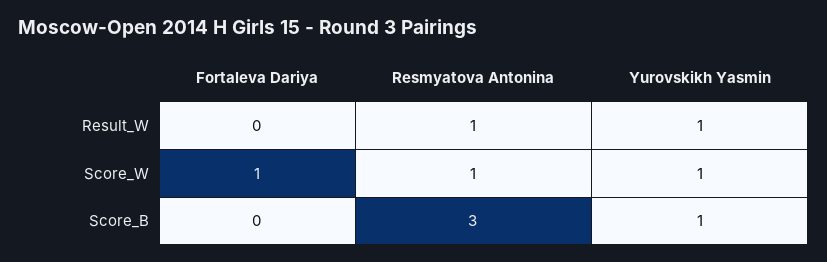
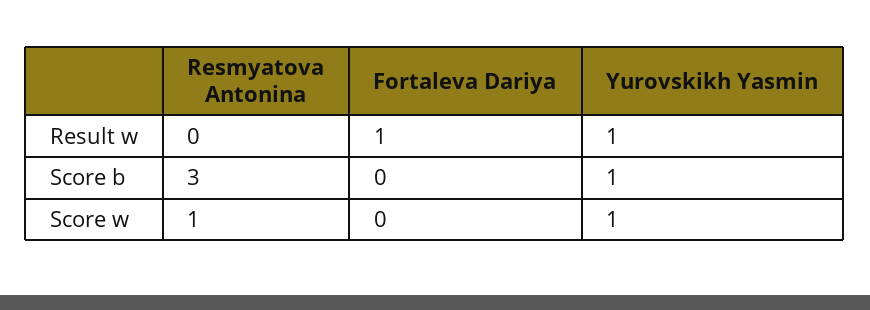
  {
    "Fortaleva Dariya": {
-     "Result_W": 0,
+     "Result_W": 1,
-     "Score_W": 1,
+     "Score_W": 0,
      "Score_B": 0
    },
    "Resmyatova Antonina": {
-     "Result_W": 1,
+     "Result_W": 0,
      "Score_W": 1,
      "Score_B": 3
    },
    "Yurovskikh Yasmin": {
      "Result_W": 1,
      "Score_W": 1,
      "Score_B": 1
    }
  }

